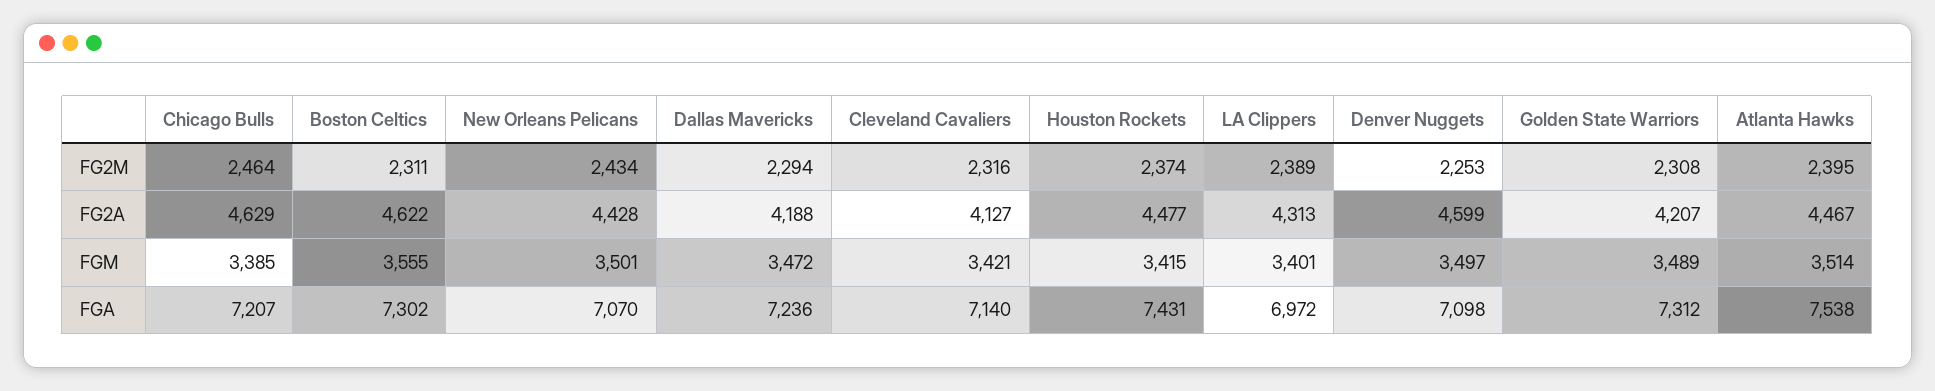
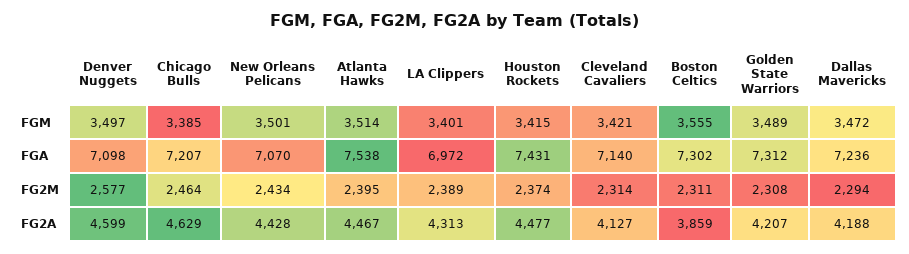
  {
    "Chicago Bulls": {
      "FG2M": 2464,
      "FG2A": 4629,
      "FGM": 3385,
      "FGA": 7207
    },
    "Boston Celtics": {
      "FG2M": 2311,
-     "FG2A": 4622,
+     "FG2A": 3859,
      "FGM": 3555,
      "FGA": 7302
    },
    "New Orleans Pelicans": {
      "FG2M": 2434,
      "FG2A": 4428,
      "FGM": 3501,
      "FGA": 7070
    },
    "Dallas Mavericks": {
      "FG2M": 2294,
      "FG2A": 4188,
      "FGM": 3472,
      "FGA": 7236
    },
    "Cleveland Cavaliers": {
-     "FG2M": 2316,
+     "FG2M": 2314,
      "FG2A": 4127,
      "FGM": 3421,
      "FGA": 7140
    },
    "Houston Rockets": {
      "FG2M": 2374,
      "FG2A": 4477,
      "FGM": 3415,
      "FGA": 7431
    },
    "LA Clippers": {
      "FG2M": 2389,
      "FG2A": 4313,
      "FGM": 3401,
      "FGA": 6972
    },
    "Denver Nuggets": {
-     "FG2M": 2253,
+     "FG2M": 2577,
      "FG2A": 4599,
      "FGM": 3497,
      "FGA": 7098
    },
    "Golden State Warriors": {
      "FG2M": 2308,
      "FG2A": 4207,
      "FGM": 3489,
      "FGA": 7312
    },
    "Atlanta Hawks": {
      "FG2M": 2395,
      "FG2A": 4467,
      "FGM": 3514,
      "FGA": 7538
    }
  }

